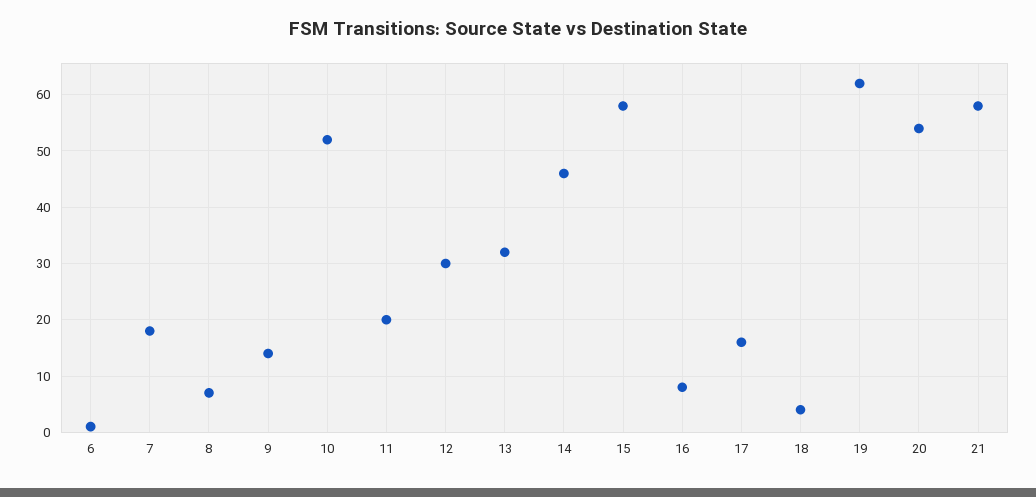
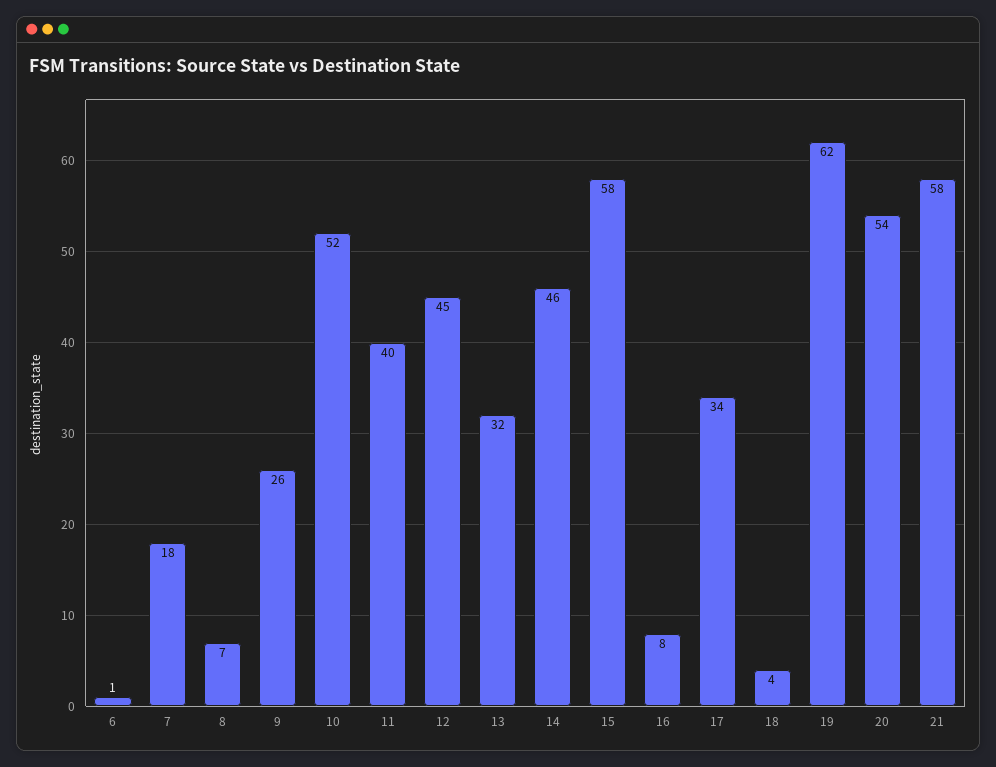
  {
    "6": 1,
    "7": 18,
    "8": 7,
-   "9": 15,
+   "9": 26,
    "10": 52,
-   "11": 20,
+   "11": 40,
-   "12": 30,
+   "12": 45,
    "13": 32,
    "14": 46,
    "15": 58,
    "16": 8,
-   "17": 15,
+   "17": 34,
    "18": 4,
    "19": 62,
    "20": 54,
    "21": 58
  }

